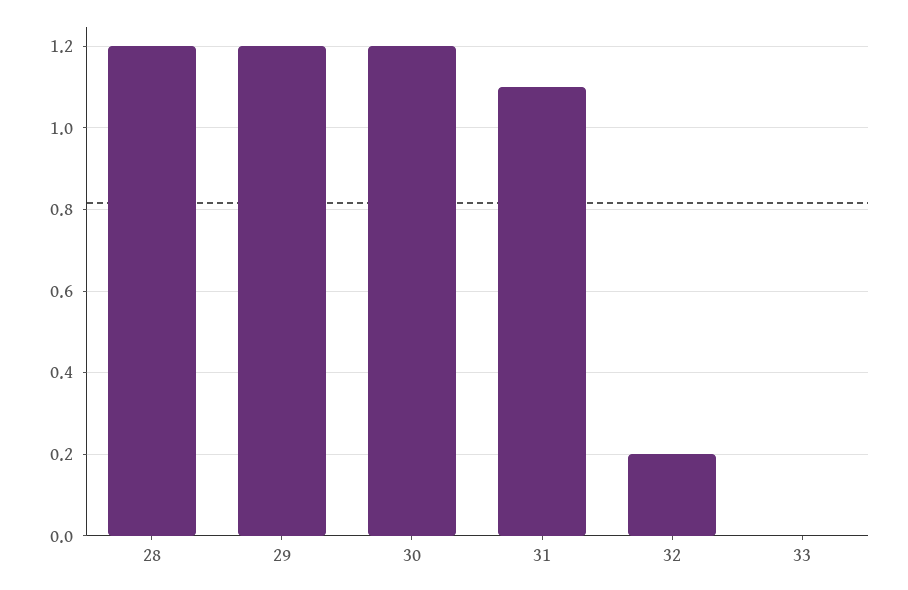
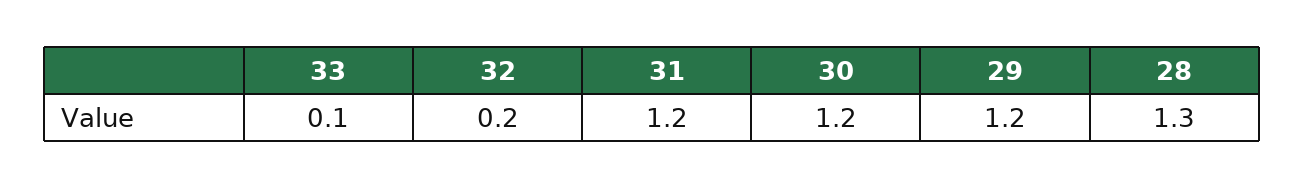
  {
-   "28": 1.2,
+   "28": 1.3,
    "29": 1.2,
    "30": 1.2,
-   "31": 1.1,
+   "31": 1.2,
    "32": 0.2,
-   "33": 0
+   "33": 0.1
  }

